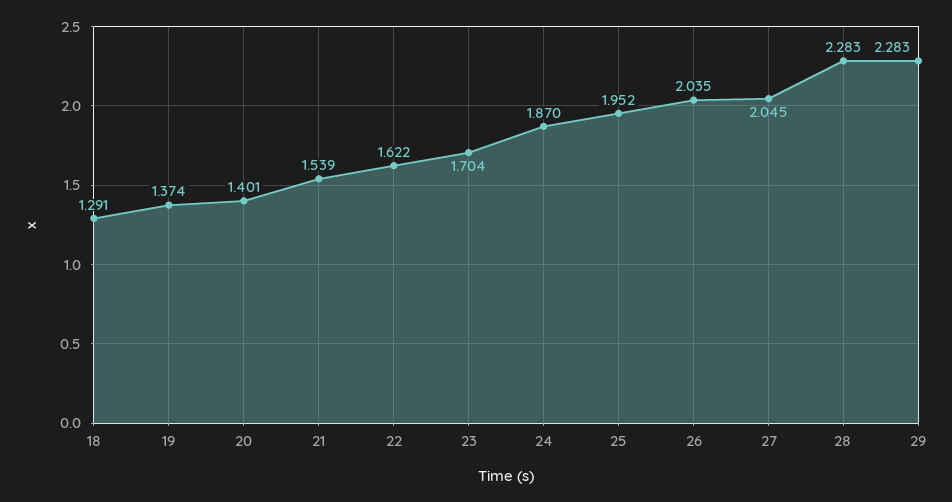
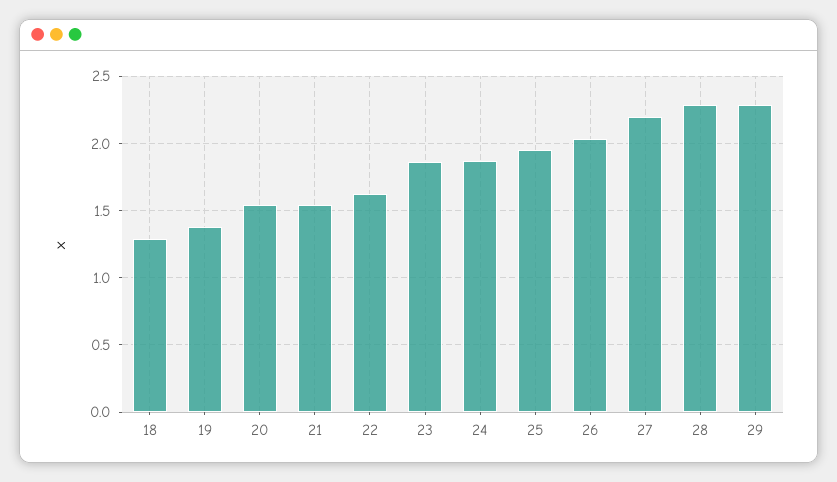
  {
    "18": 1.291,
    "19": 1.374,
-   "20": 1.401,
+   "20": 1.55,
    "21": 1.539,
    "22": 1.622,
-   "23": 1.704,
+   "23": 1.85,
    "24": 1.87,
    "25": 1.952,
    "26": 2.035,
-   "27": 2.045,
+   "27": 2.2,
    "28": 2.283,
    "29": 2.283
  }

